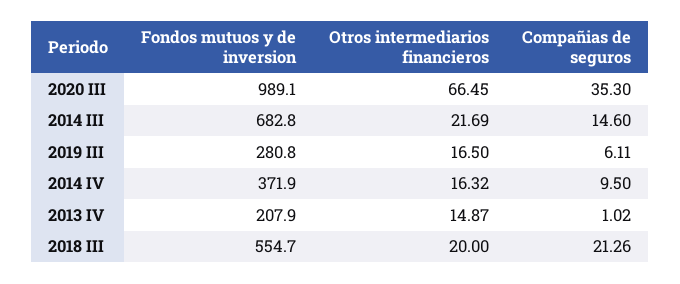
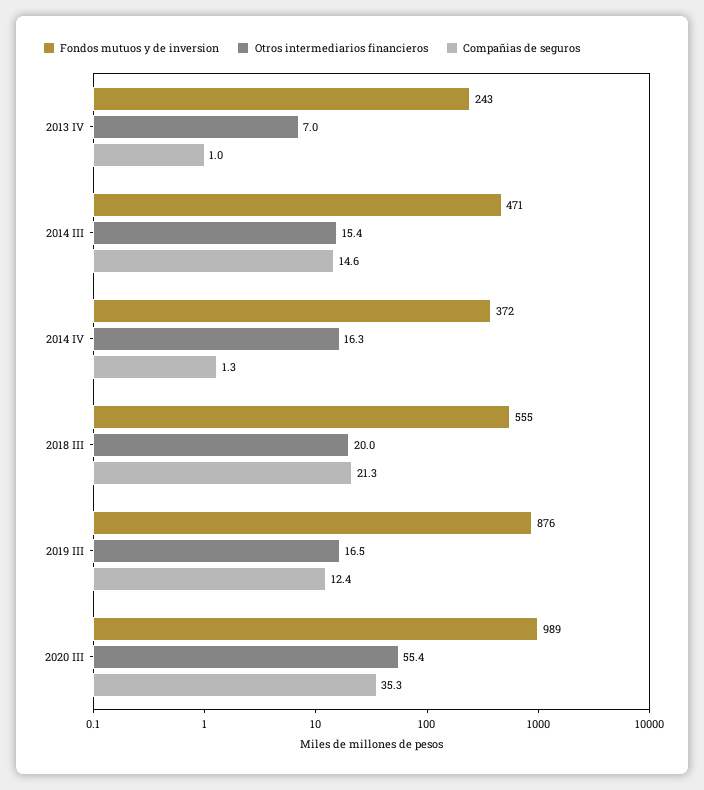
  {
    "Fondos mutuos y de inversion": {
      "2020 III": 989.1,
-     "2014 III": 682.8,
+     "2014 III": 471,
-     "2019 III": 280.8,
+     "2019 III": 876,
      "2014 IV": 371.9,
-     "2013 IV": 207.9,
+     "2013 IV": 243,
      "2018 III": 554.7
    },
    "Otros intermediarios financieros": {
-     "2020 III": 66.45,
+     "2020 III": 55.4,
-     "2014 III": 21.69,
+     "2014 III": 15.4,
      "2019 III": 16.5,
      "2014 IV": 16.32,
-     "2013 IV": 14.87,
+     "2013 IV": 7,
      "2018 III": 20
    },
    "Compañias de seguros": {
      "2020 III": 35.3,
      "2014 III": 14.6,
-     "2019 III": 6.11,
+     "2019 III": 12.4,
-     "2014 IV": 9.5,
+     "2014 IV": 1.3,
      "2013 IV": 1.02,
      "2018 III": 21.26
    }
  }

